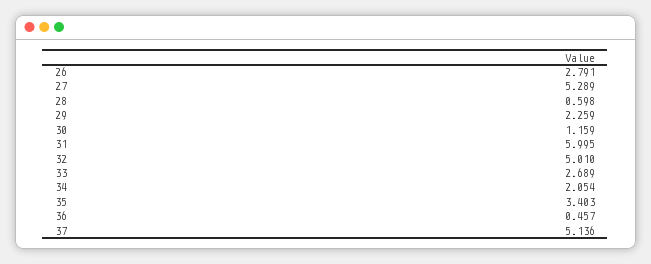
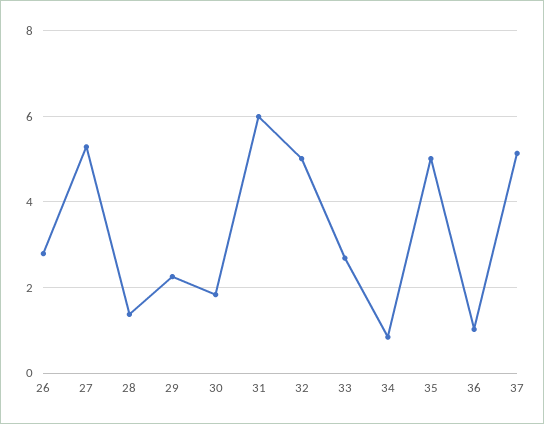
  {
    "26": 2.791,
    "27": 5.289,
-   "28": 0.598,
+   "28": 1.4,
    "29": 2.259,
-   "30": 1.159,
+   "30": 1.8,
    "31": 5.995,
    "32": 5.01,
    "33": 2.689,
-   "34": 2.054,
+   "34": 0.8,
-   "35": 3.403,
+   "35": 5,
-   "36": 0.457,
+   "36": 1,
    "37": 5.136
  }

